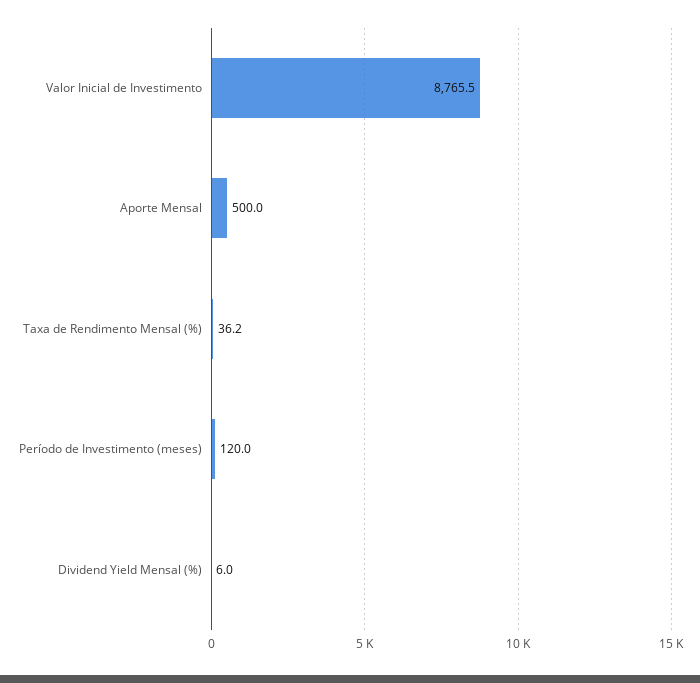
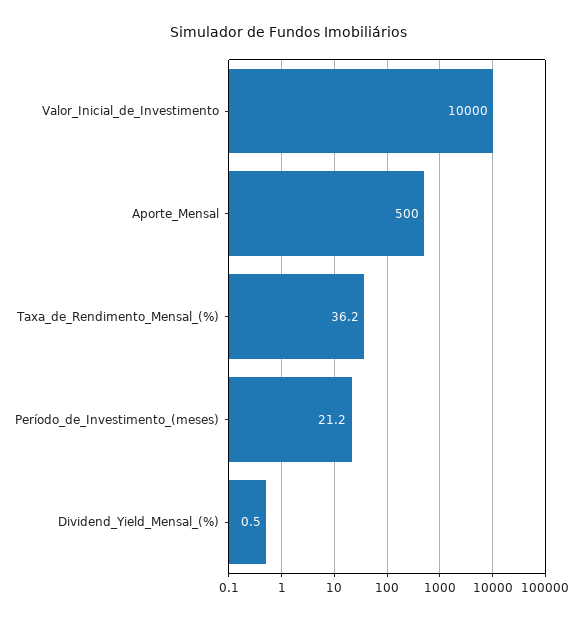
  {
-   "Valor Inicial de Investimento": 8765.5,
+   "Valor Inicial de Investimento": 10000,
    "Aporte Mensal": 500,
    "Taxa de Rendimento Mensal (%)": 36.2,
-   "Período de Investimento (meses)": 120,
+   "Período de Investimento (meses)": 21.2,
-   "Dividend Yield Mensal (%)": 6
+   "Dividend Yield Mensal (%)": 0.5
  }

